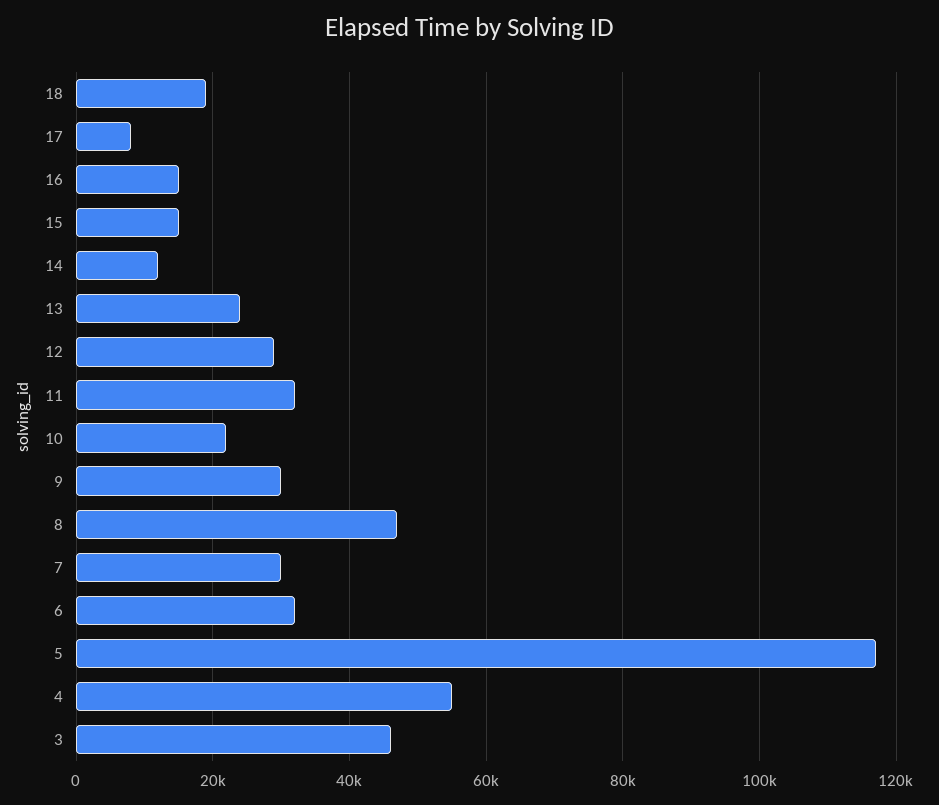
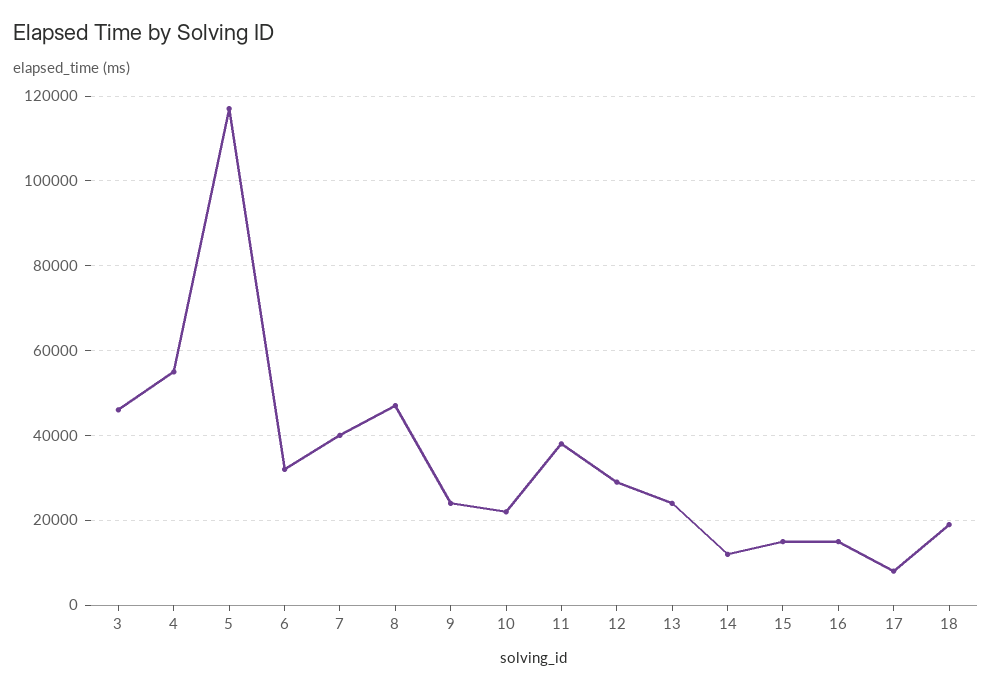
  {
    "18": 20000,
    "17": 8000,
    "16": 16000,
    "15": 16000,
    "14": 12000,
    "13": 24000,
    "12": 30000,
-   "11": 32000,
+   "11": 38000,
    "10": 22000,
-   "9": 30000,
+   "9": 24000,
    "8": 48000,
-   "7": 30000,
+   "7": 40000,
    "6": 32000,
    "5": 118000,
    "4": 56000,
    "3": 46000
  }

